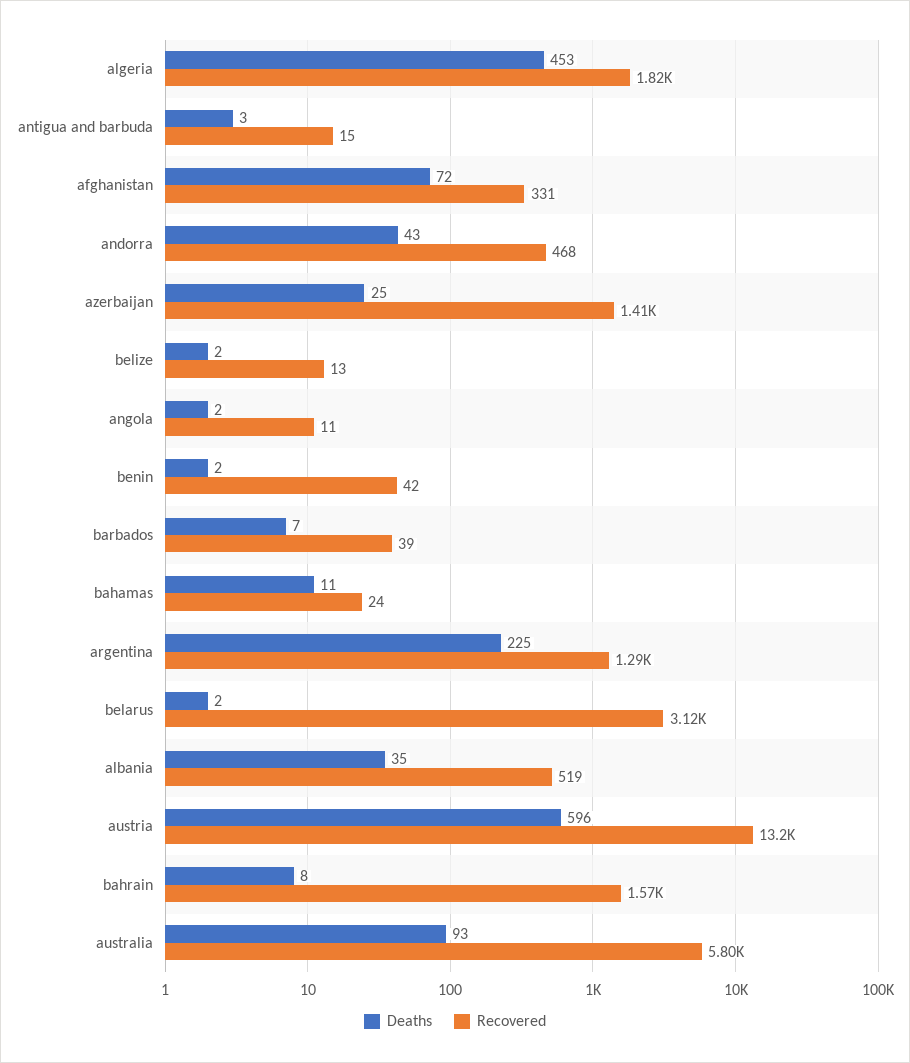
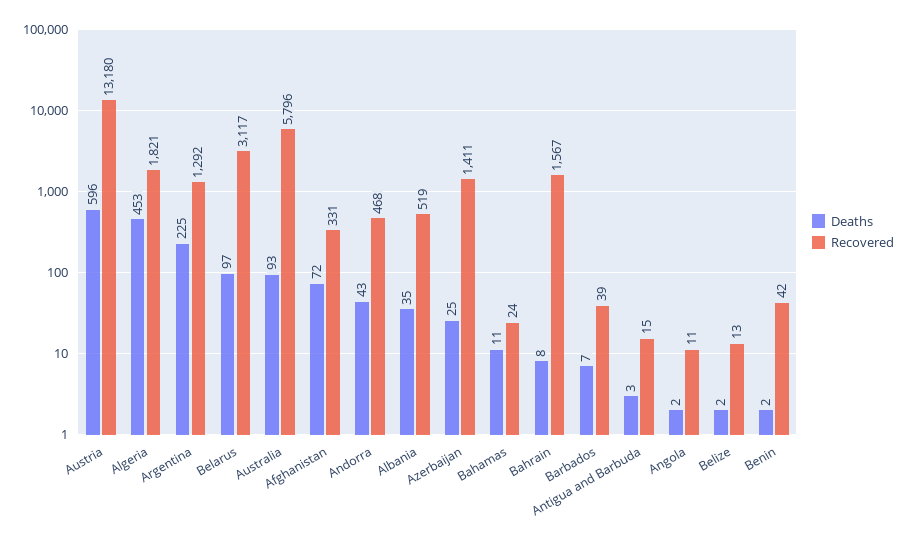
  {
    "Deaths": {
      "algeria": 453,
      "antigua and barbuda": 3,
      "afghanistan": 72,
      "andorra": 43,
      "azerbaijan": 25,
      "belize": 2,
      "angola": 2,
      "benin": 2,
      "barbados": 7,
      "bahamas": 11,
      "argentina": 225,
-     "belarus": 2,
+     "belarus": 97,
      "albania": 35,
      "austria": 596,
      "bahrain": 8,
      "australia": 93
    },
    "Recovered": {
      "algeria": 1821,
      "antigua and barbuda": 15,
      "afghanistan": 331,
      "andorra": 468,
      "azerbaijan": 1411,
      "belize": 13,
      "angola": 11,
      "benin": 42,
      "barbados": 39,
      "bahamas": 24,
      "argentina": 1292,
      "belarus": 3117,
      "albania": 519,
      "austria": 13180,
      "bahrain": 1567,
      "australia": 5796
    }
  }

